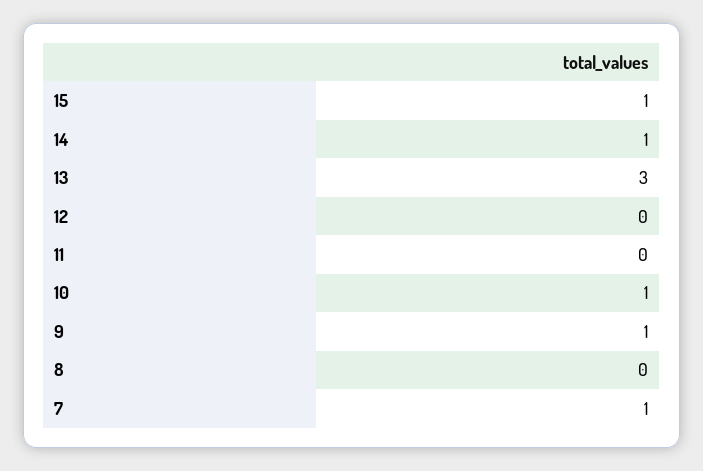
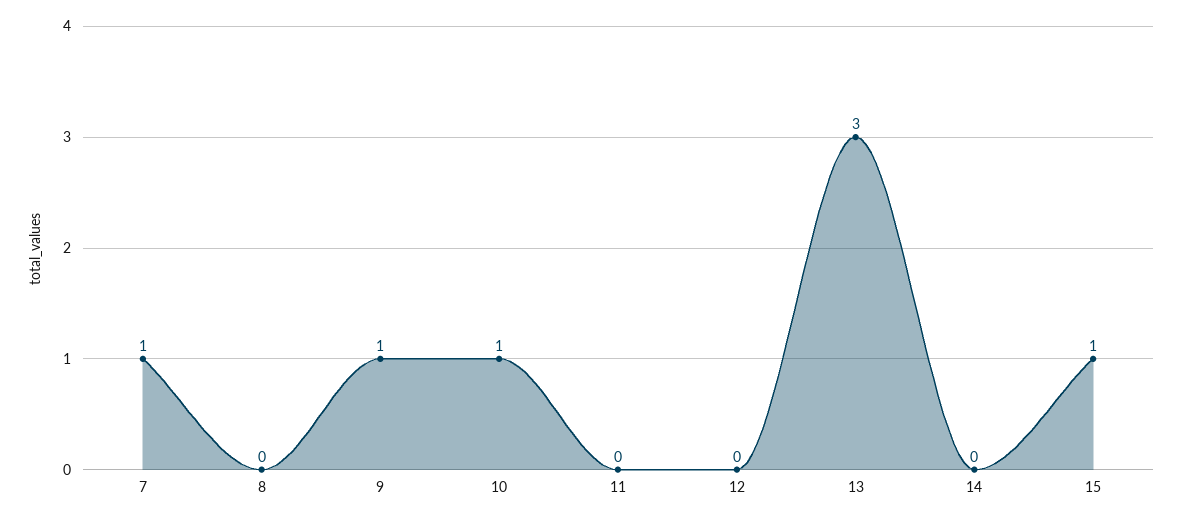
  {
    "15": 1,
-   "14": 1,
+   "14": 0,
    "13": 3,
    "12": 0,
    "11": 0,
    "10": 1,
    "9": 1,
    "8": 0,
    "7": 1
  }

